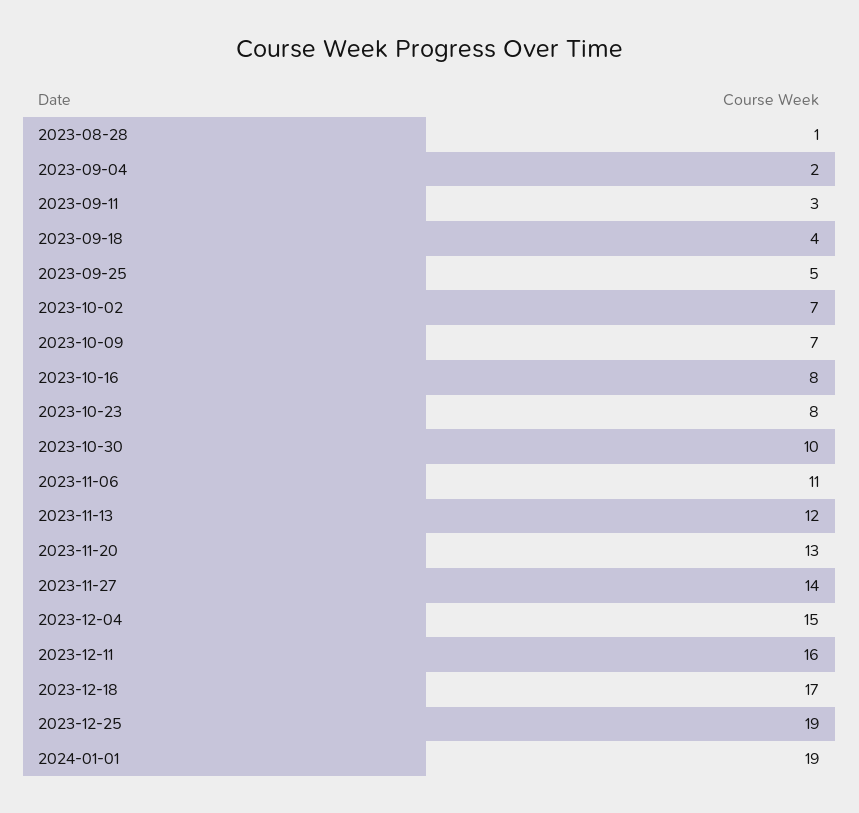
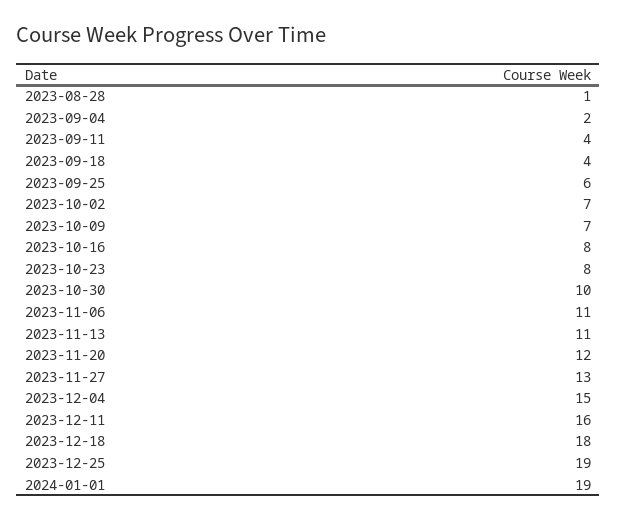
  {
    "2023-08-28": 1,
    "2023-09-04": 2,
-   "2023-09-11": 3,
+   "2023-09-11": 4,
    "2023-09-18": 4,
-   "2023-09-25": 5,
+   "2023-09-25": 6,
    "2023-10-02": 7,
    "2023-10-09": 7,
    "2023-10-16": 8,
    "2023-10-23": 8,
    "2023-10-30": 10,
    "2023-11-06": 11,
-   "2023-11-13": 12,
+   "2023-11-13": 11,
-   "2023-11-20": 13,
+   "2023-11-20": 12,
-   "2023-11-27": 14,
+   "2023-11-27": 13,
    "2023-12-04": 15,
    "2023-12-11": 16,
-   "2023-12-18": 17,
+   "2023-12-18": 18,
    "2023-12-25": 19,
    "2024-01-01": 19
  }

